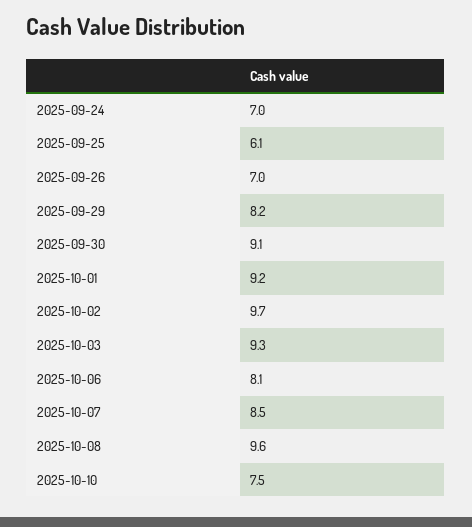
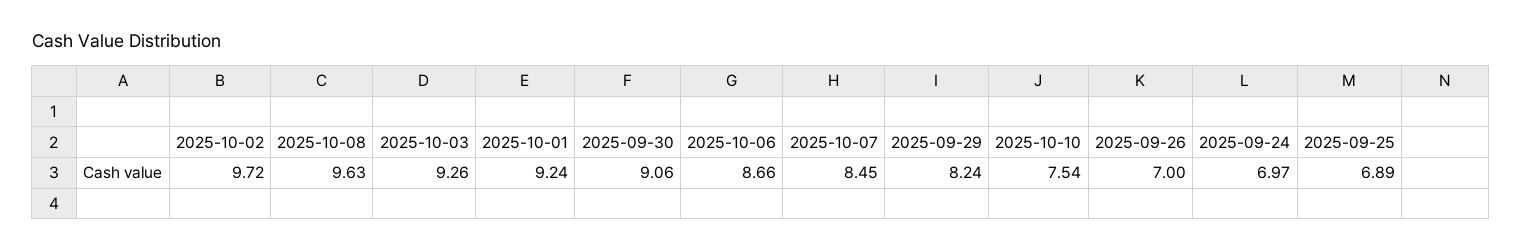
  {
    "2025-09-24": 6.97,
-   "2025-09-25": 6.1,
+   "2025-09-25": 6.89,
    "2025-09-26": 7,
    "2025-09-29": 8.24,
    "2025-09-30": 9.06,
    "2025-10-01": 9.24,
    "2025-10-02": 9.72,
    "2025-10-03": 9.26,
-   "2025-10-06": 8.1,
+   "2025-10-06": 8.66,
    "2025-10-07": 8.45,
    "2025-10-08": 9.63,
    "2025-10-10": 7.54
  }

